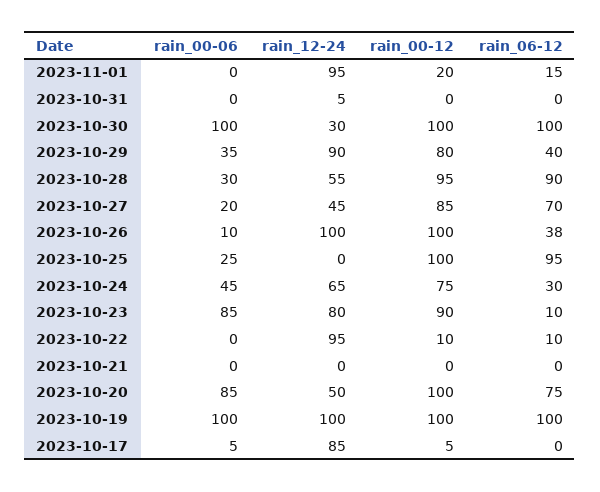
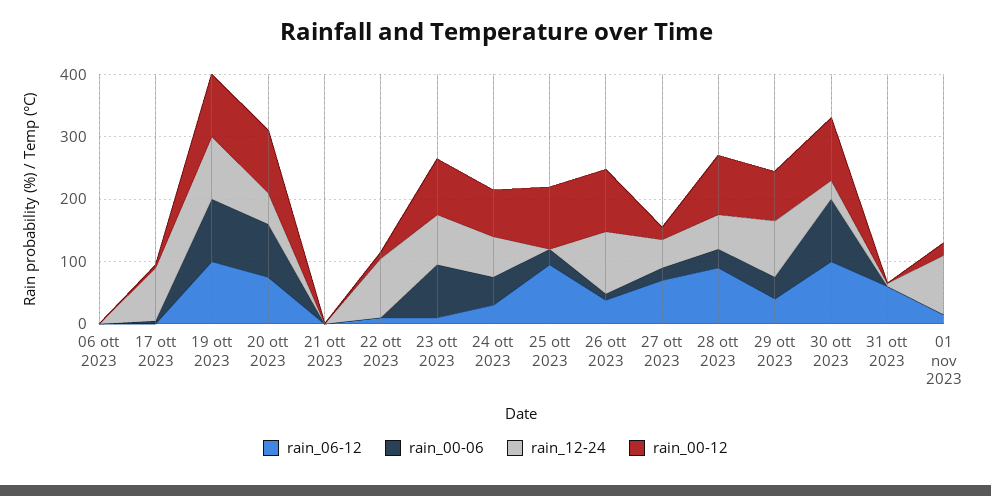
  {
    "rain_00-06": {
      "2023-11-01": 0,
      "2023-10-31": 0,
      "2023-10-30": 100,
      "2023-10-29": 35,
      "2023-10-28": 30,
      "2023-10-27": 20,
      "2023-10-26": 10,
      "2023-10-25": 25,
      "2023-10-24": 45,
      "2023-10-23": 85,
      "2023-10-22": 0,
      "2023-10-21": 0,
      "2023-10-20": 85,
      "2023-10-19": 100,
-     "2023-10-17": 5
+     "2023-10-17": 5,
+     "06 ott 2023": 0
    },
    "rain_12-24": {
      "2023-11-01": 95,
      "2023-10-31": 5,
      "2023-10-30": 30,
      "2023-10-29": 90,
      "2023-10-28": 55,
      "2023-10-27": 45,
      "2023-10-26": 100,
      "2023-10-25": 0,
      "2023-10-24": 65,
      "2023-10-23": 80,
      "2023-10-22": 95,
      "2023-10-21": 0,
      "2023-10-20": 50,
      "2023-10-19": 100,
-     "2023-10-17": 85
+     "2023-10-17": 85,
+     "06 ott 2023": 0
    },
    "rain_00-12": {
      "2023-11-01": 20,
      "2023-10-31": 0,
      "2023-10-30": 100,
      "2023-10-29": 80,
      "2023-10-28": 95,
-     "2023-10-27": 85,
+     "2023-10-27": 20,
      "2023-10-26": 100,
      "2023-10-25": 100,
      "2023-10-24": 75,
      "2023-10-23": 90,
      "2023-10-22": 10,
      "2023-10-21": 0,
      "2023-10-20": 100,
      "2023-10-19": 100,
-     "2023-10-17": 5
+     "2023-10-17": 5,
+     "06 ott 2023": 0
    },
    "rain_06-12": {
      "2023-11-01": 15,
-     "2023-10-31": 0,
+     "2023-10-31": 60,
      "2023-10-30": 100,
      "2023-10-29": 40,
      "2023-10-28": 90,
      "2023-10-27": 70,
      "2023-10-26": 38,
      "2023-10-25": 95,
      "2023-10-24": 30,
      "2023-10-23": 10,
      "2023-10-22": 10,
      "2023-10-21": 0,
      "2023-10-20": 75,
      "2023-10-19": 100,
-     "2023-10-17": 0
+     "2023-10-17": 0,
+     "06 ott 2023": 0
    }
  }

